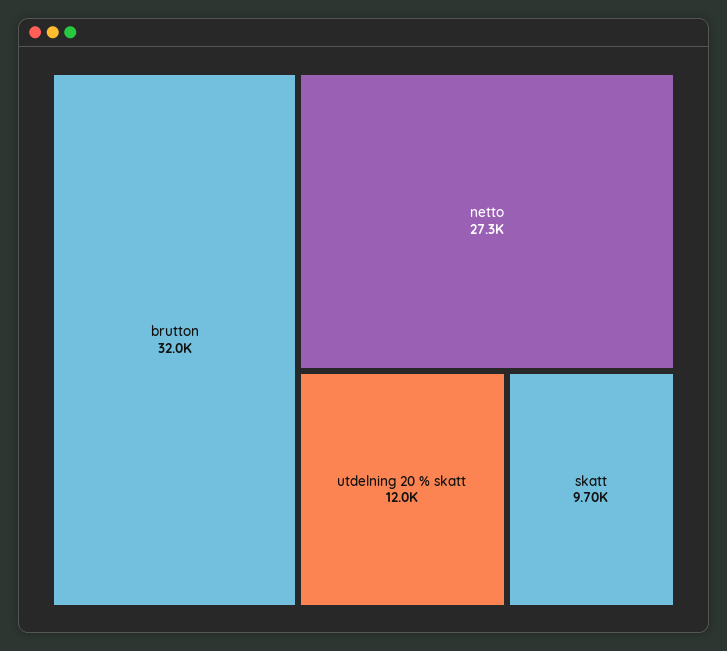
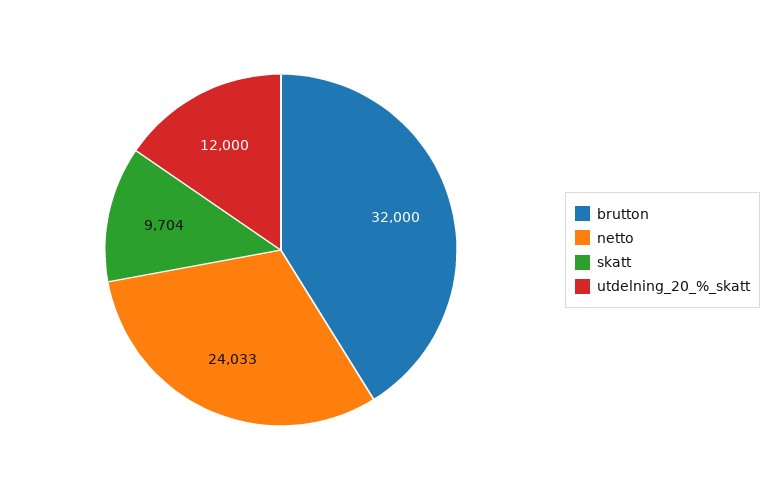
  {
    "brutton": 32000,
-   "netto": 27300,
+   "netto": 24033,
    "utdelning 20 % skatt": 12000,
    "skatt": 9704
  }

